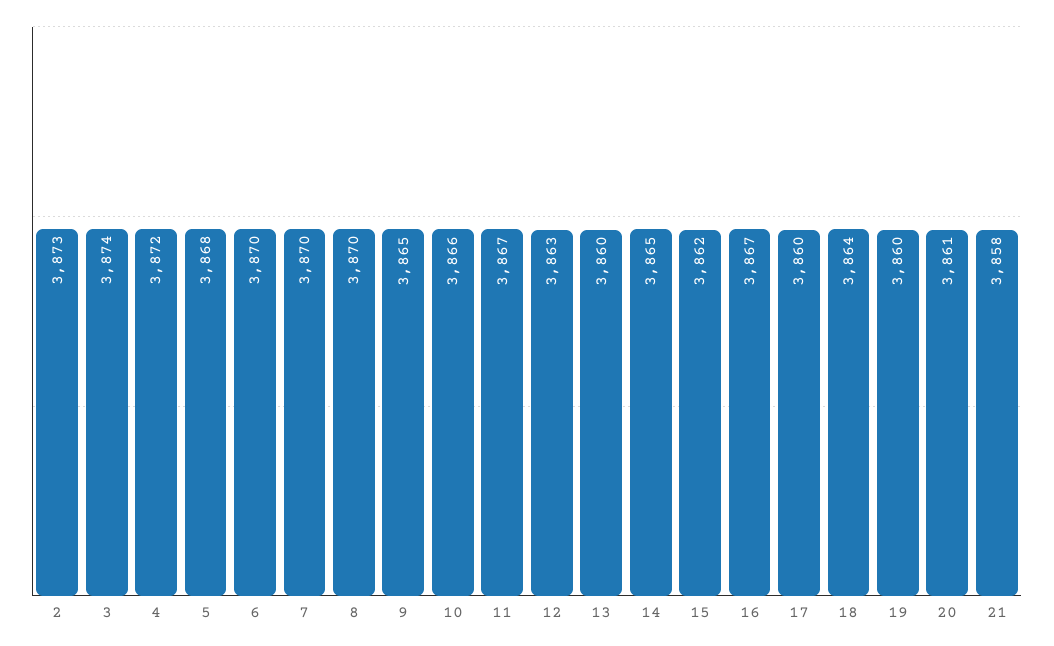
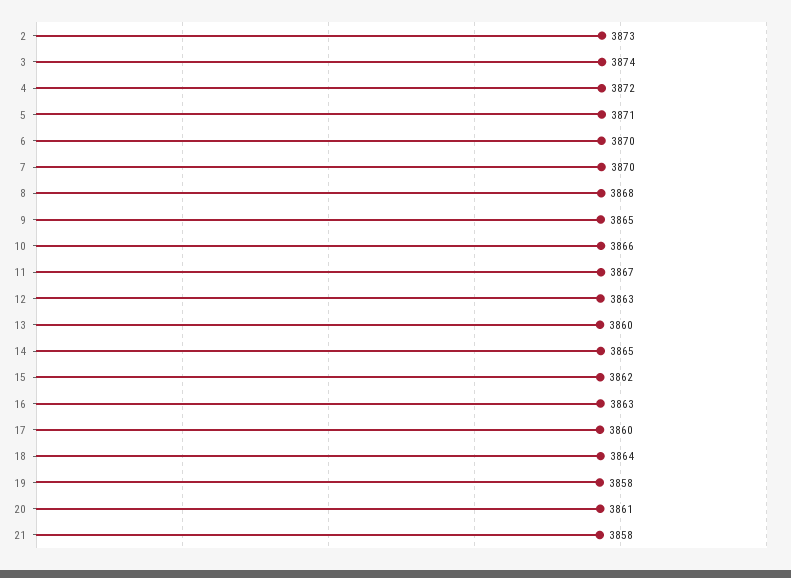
  {
    "2": 3873,
    "3": 3874,
    "4": 3872,
-   "5": 3868,
+   "5": 3871,
    "6": 3870,
    "7": 3870,
-   "8": 3870,
+   "8": 3868,
    "9": 3865,
    "10": 3866,
    "11": 3867,
    "12": 3863,
    "13": 3860,
    "14": 3865,
    "15": 3862,
-   "16": 3867,
+   "16": 3863,
    "17": 3860,
    "18": 3864,
-   "19": 3860,
+   "19": 3858,
    "20": 3861,
    "21": 3858
  }

